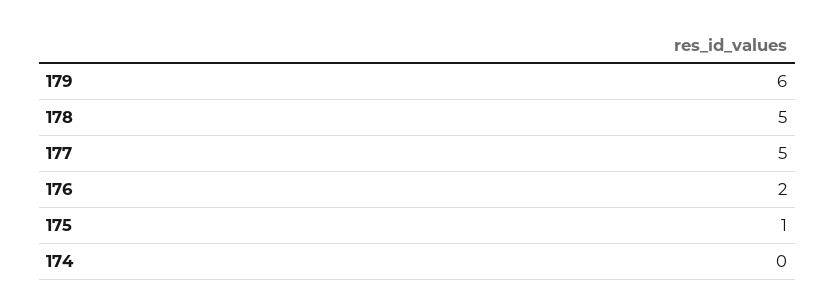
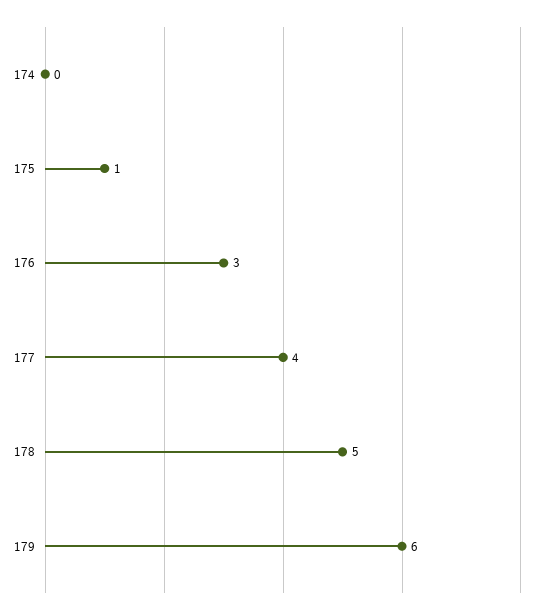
  {
    "179": 6,
    "178": 5,
-   "177": 5,
+   "177": 4,
-   "176": 2,
+   "176": 3,
    "175": 1,
    "174": 0
  }

